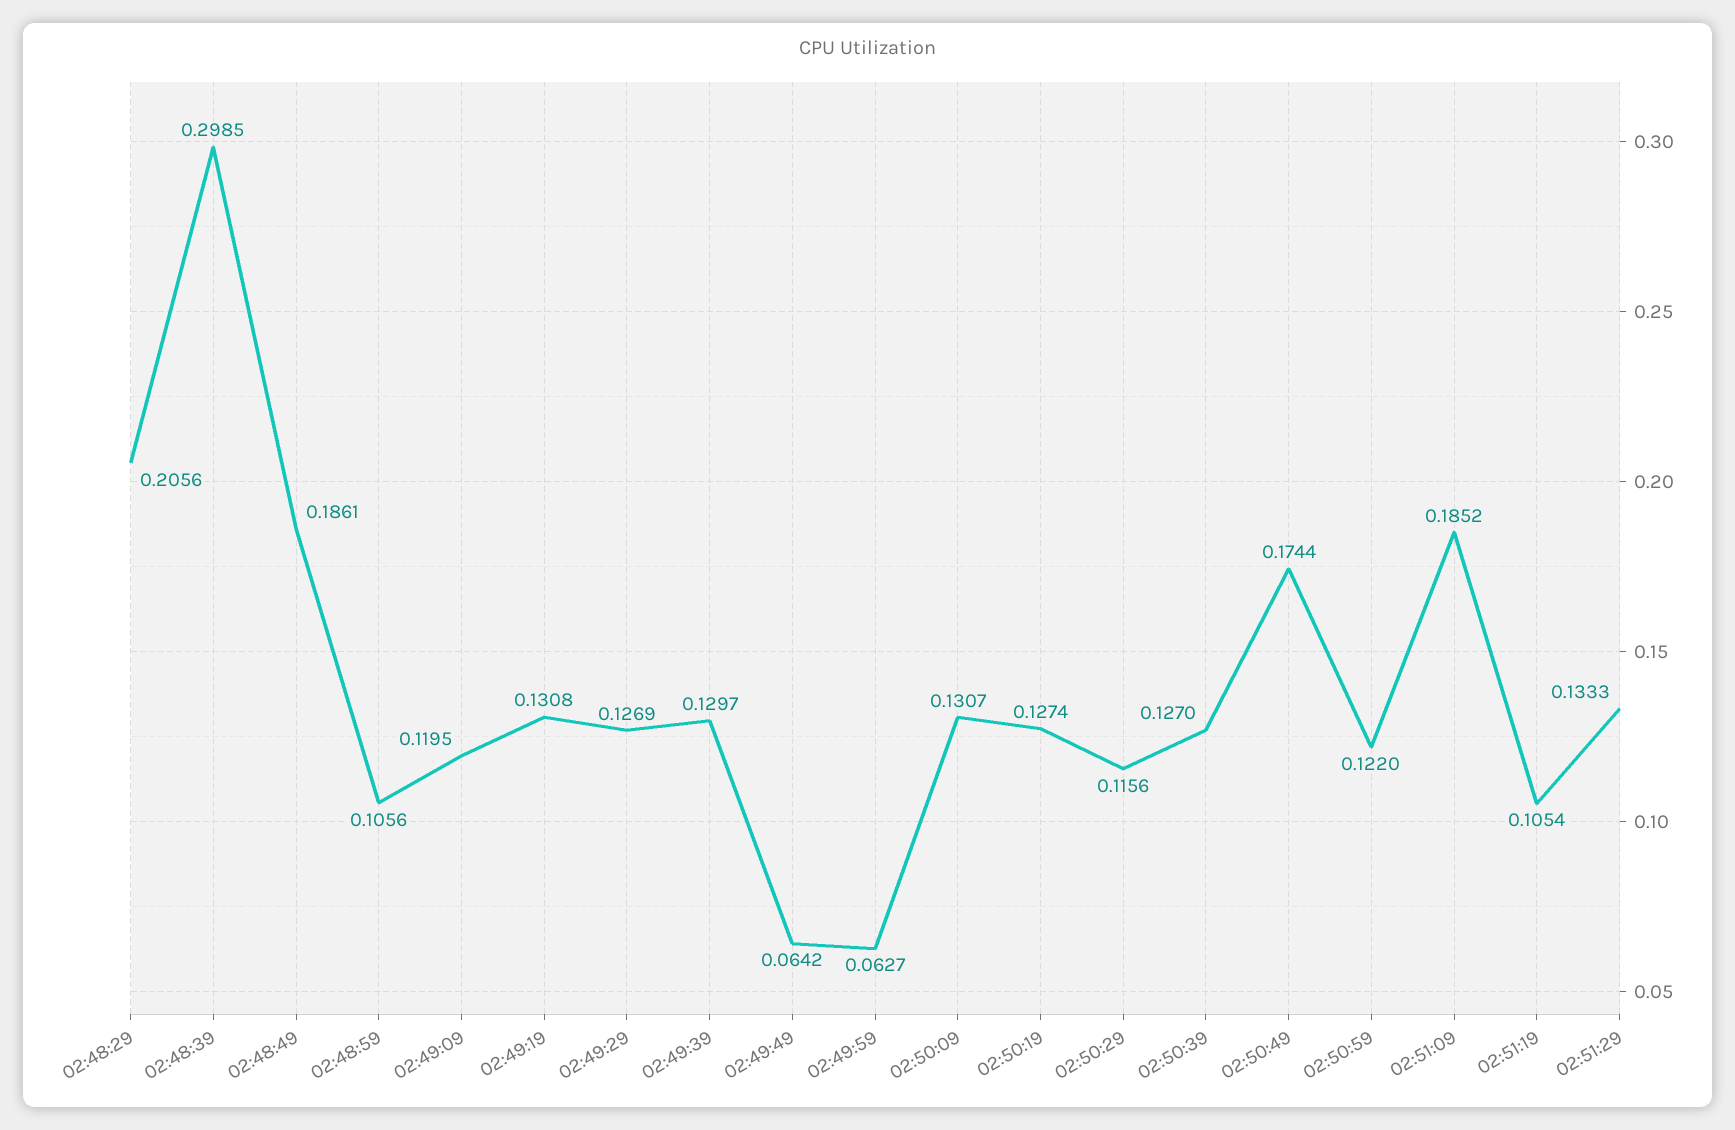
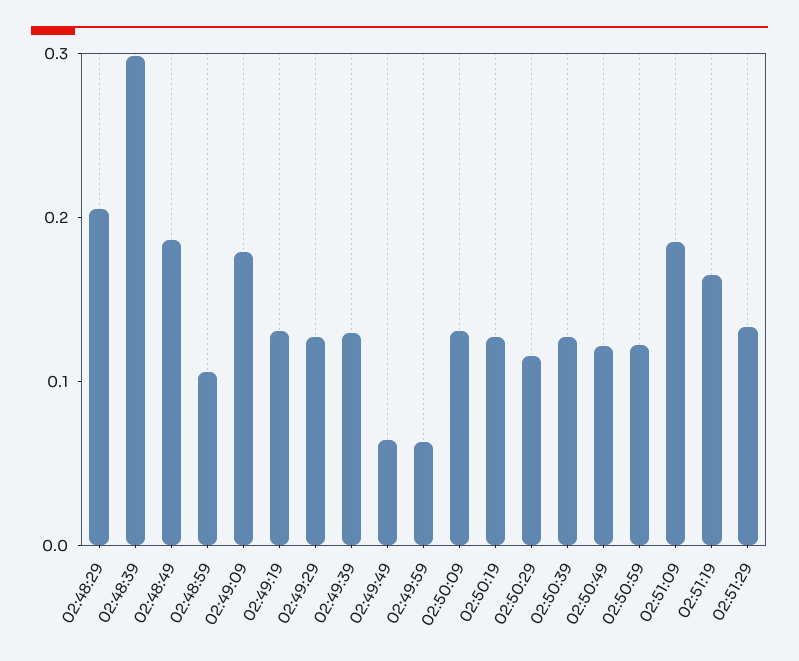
  {
    "02:48:29": 0.2056,
    "02:48:39": 0.2985,
    "02:48:49": 0.1861,
    "02:48:59": 0.1056,
-   "02:49:09": 0.1195,
+   "02:49:09": 0.18,
    "02:49:19": 0.1308,
    "02:49:29": 0.1269,
    "02:49:39": 0.1297,
    "02:49:49": 0.0642,
    "02:49:59": 0.0627,
    "02:50:09": 0.1307,
    "02:50:19": 0.1274,
    "02:50:29": 0.1156,
    "02:50:39": 0.127,
-   "02:50:49": 0.1744,
+   "02:50:49": 0.12,
    "02:50:59": 0.122,
    "02:51:09": 0.1852,
-   "02:51:19": 0.1054,
+   "02:51:19": 0.16,
    "02:51:29": 0.1333
  }

